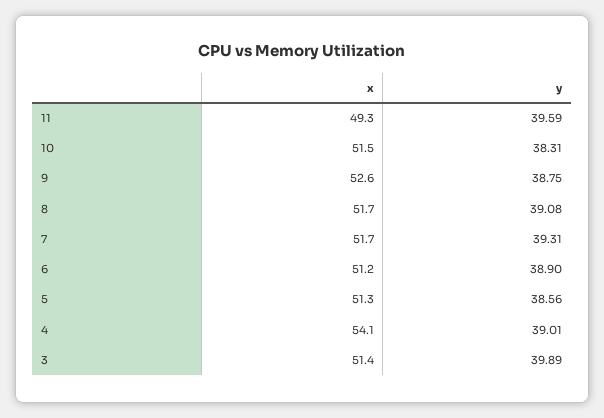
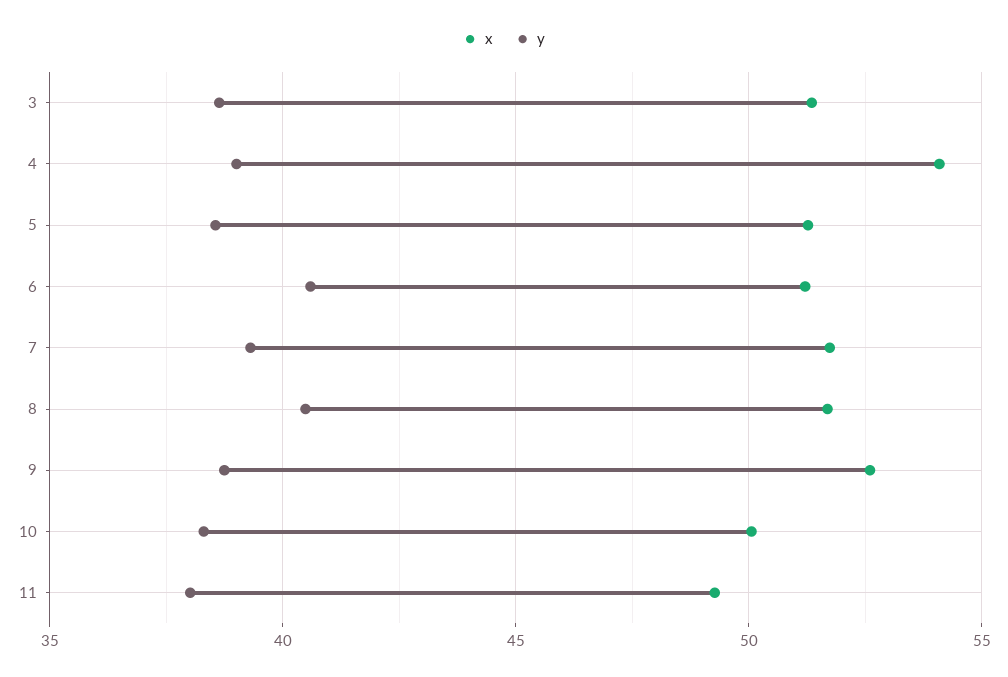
  {
    "x": {
      "11": 49.3,
-     "10": 51.5,
+     "10": 50,
      "9": 52.6,
      "8": 51.7,
      "7": 51.7,
      "6": 51.2,
      "5": 51.3,
      "4": 54.1,
      "3": 51.4
    },
    "y": {
-     "11": 39.59,
+     "11": 38,
      "10": 38.31,
      "9": 38.75,
-     "8": 39.08,
+     "8": 40.5,
      "7": 39.31,
-     "6": 38.9,
+     "6": 40.5,
      "5": 38.56,
      "4": 39.01,
-     "3": 39.89
+     "3": 38.5
    }
  }

